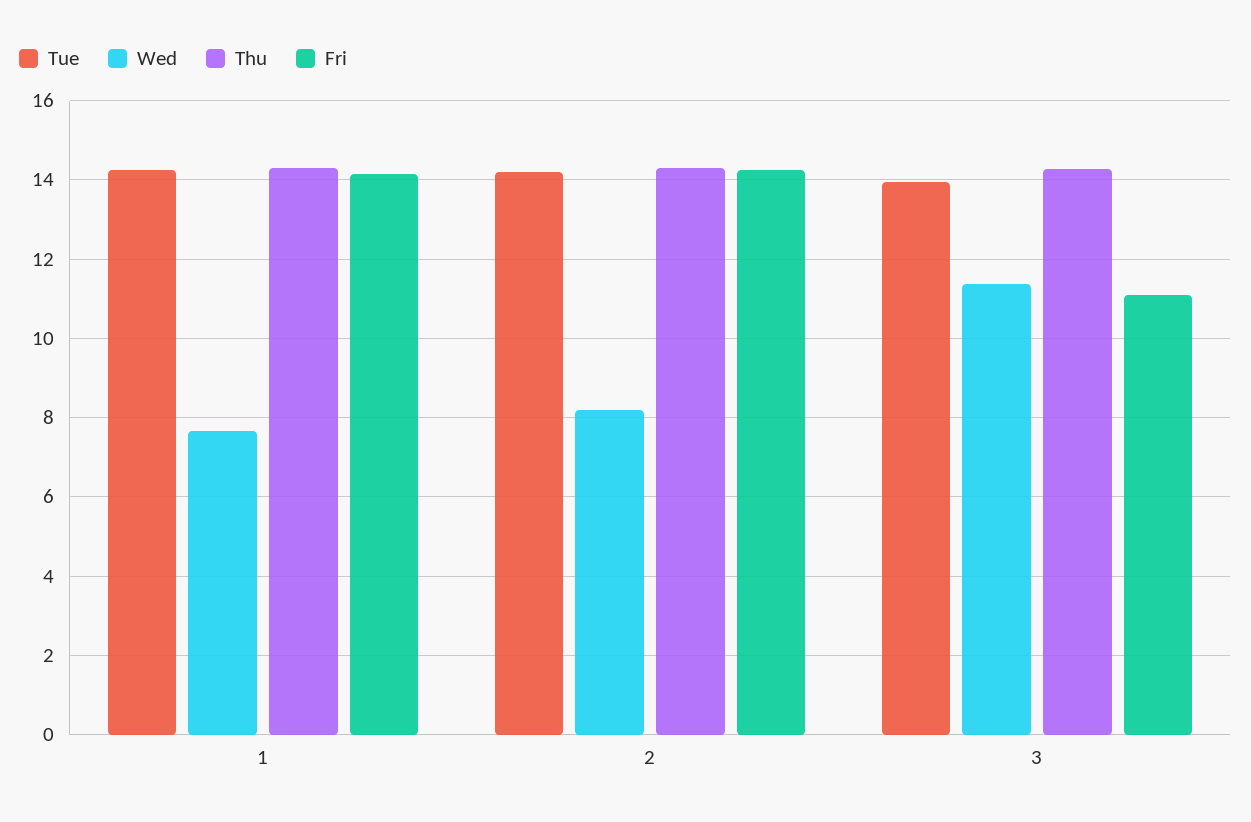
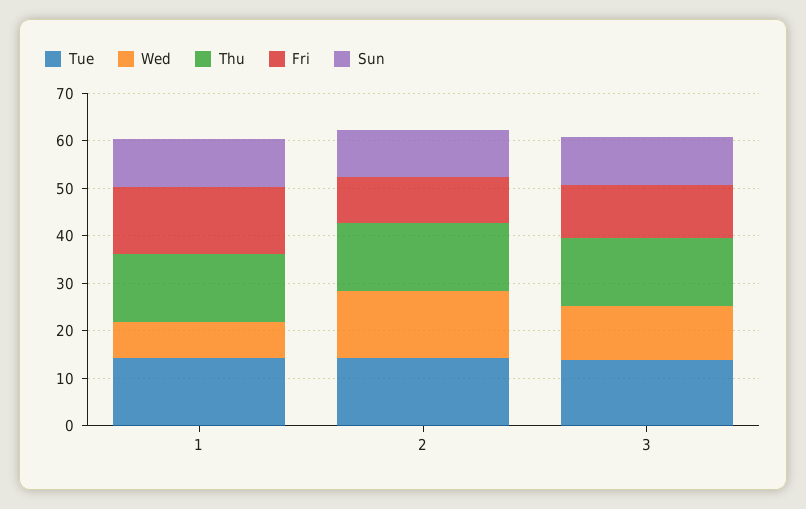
  {
    "Tue": {
      "1": 14.2,
      "2": 14.2,
      "3": 14
    },
    "Wed": {
      "1": 7.6,
-     "2": 8.2,
+     "2": 14,
      "3": 11.4
    },
    "Thu": {
      "1": 14.4,
      "2": 14.2,
      "3": 14.2
    },
    "Fri": {
      "1": 14.2,
-     "2": 14.2,
+     "2": 10,
      "3": 11.2
-   }
+   },
+   "Sun": {
+     "1": 10,
+     "2": 10,
+     "3": 10
+   }
  }

